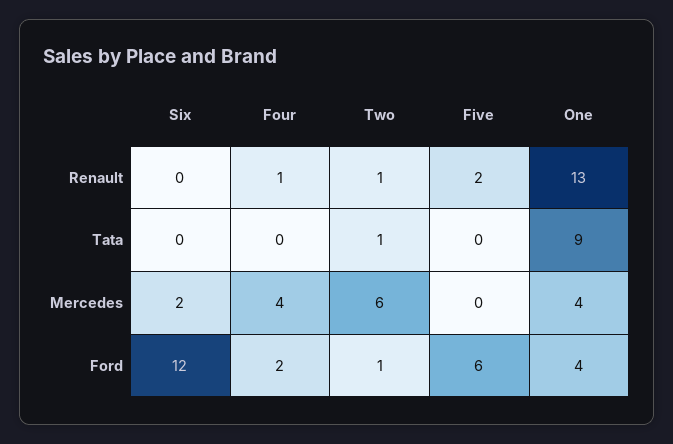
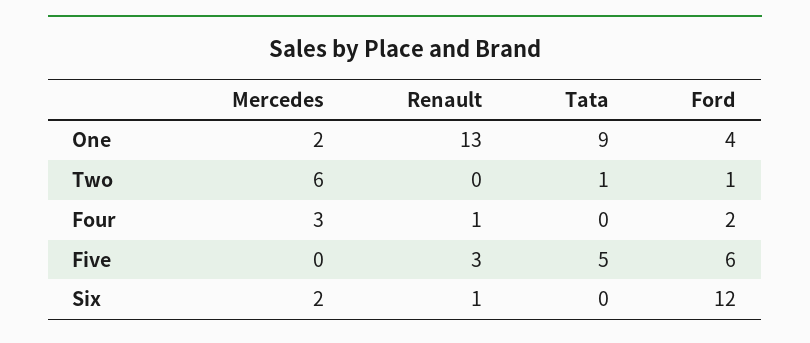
  {
    "Six": {
-     "Renault": 0,
+     "Renault": 1,
      "Tata": 0,
      "Mercedes": 2,
      "Ford": 12
    },
    "Four": {
      "Renault": 1,
      "Tata": 0,
-     "Mercedes": 4,
+     "Mercedes": 3,
      "Ford": 2
    },
    "Two": {
-     "Renault": 1,
+     "Renault": 0,
      "Tata": 1,
      "Mercedes": 6,
      "Ford": 1
    },
    "Five": {
-     "Renault": 2,
+     "Renault": 3,
-     "Tata": 0,
+     "Tata": 5,
      "Mercedes": 0,
      "Ford": 6
    },
    "One": {
      "Renault": 13,
      "Tata": 9,
-     "Mercedes": 4,
+     "Mercedes": 2,
      "Ford": 4
    }
  }

